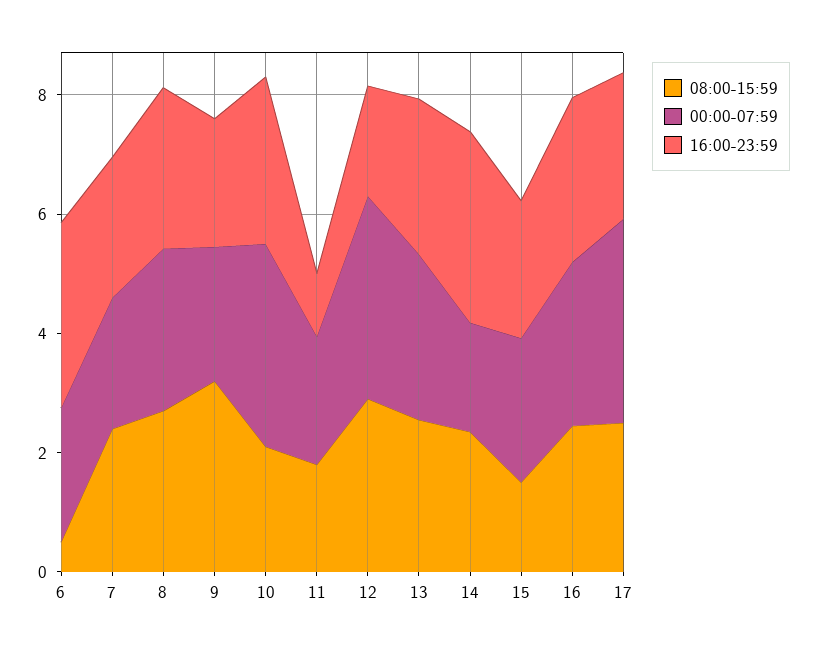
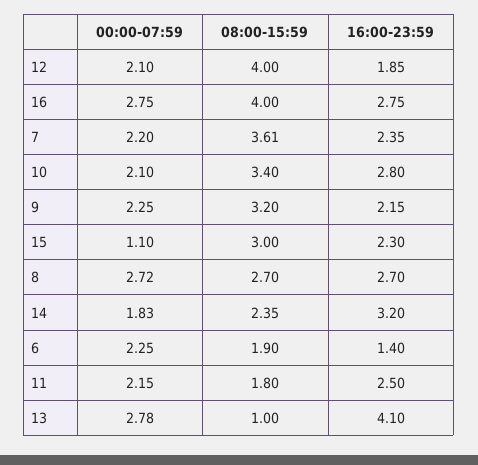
  {
    "08:00-15:59": {
-     "6": 0.5,
+     "6": 1.9,
-     "7": 2.5,
+     "7": 3.61,
      "8": 2.7,
      "9": 3.2,
-     "10": 2,
+     "10": 3.4,
      "11": 1.8,
-     "12": 3,
+     "12": 4,
-     "13": 2.5,
+     "13": 1,
      "14": 2.35,
-     "15": 1.5,
+     "15": 3,
-     "16": 2.5,
+     "16": 4
-     "17": 2.5
    },
    "00:00-07:59": {
      "6": 2.25,
      "7": 2.2,
      "8": 2.72,
      "9": 2.25,
-     "10": 3.5,
+     "10": 2.1,
      "11": 2.15,
-     "12": 3.5,
+     "12": 2.1,
      "13": 2.78,
      "14": 1.83,
-     "15": 2.5,
+     "15": 1.1,
-     "16": 2.75,
+     "16": 2.75
-     "17": 3.5
    },
    "16:00-23:59": {
-     "6": 3,
+     "6": 1.4,
      "7": 2.35,
      "8": 2.7,
      "9": 2.15,
      "10": 2.8,
-     "11": 1,
+     "11": 2.5,
      "12": 1.85,
-     "13": 2.5,
+     "13": 4.1,
      "14": 3.2,
      "15": 2.3,
-     "16": 2.75,
+     "16": 2.75
-     "17": 2.5
    }
  }

